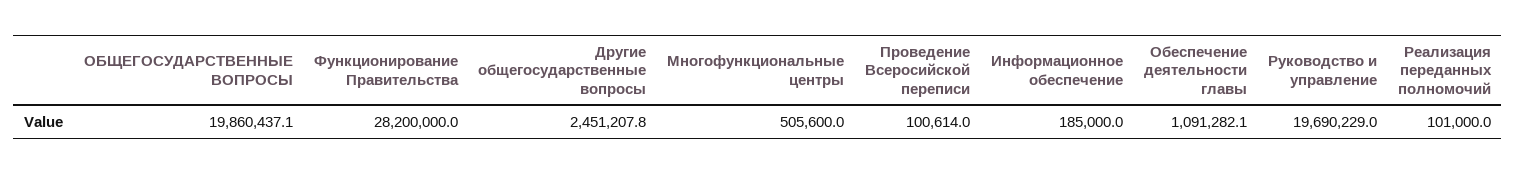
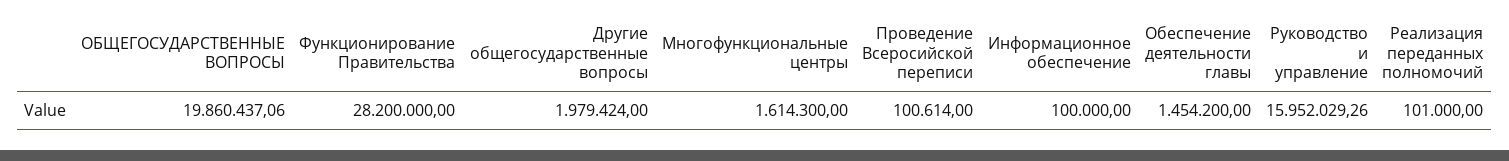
  {
    "ОБЩЕГОСУДАРСТВЕННЫЕ ВОПРОСЫ": 19860437.06,
    "Функционирование Правительства": 28200000,
-   "Другие общегосударственные вопросы": 2451207.8,
+   "Другие общегосударственные вопросы": 1979424,
-   "Многофункциональные центры": 505600,
+   "Многофункциональные центры": 1614300,
    "Проведение Всеросийской переписи": 100614,
-   "Информационное обеспечение": 185000,
+   "Информационное обеспечение": 100000,
-   "Обеспечение деятельности главы": 1091282.1,
+   "Обеспечение деятельности главы": 1454200,
-   "Руководство и управление": 19690229,
+   "Руководство и управление": 15952029.26,
    "Реализация переданных полномочий": 101000
  }

